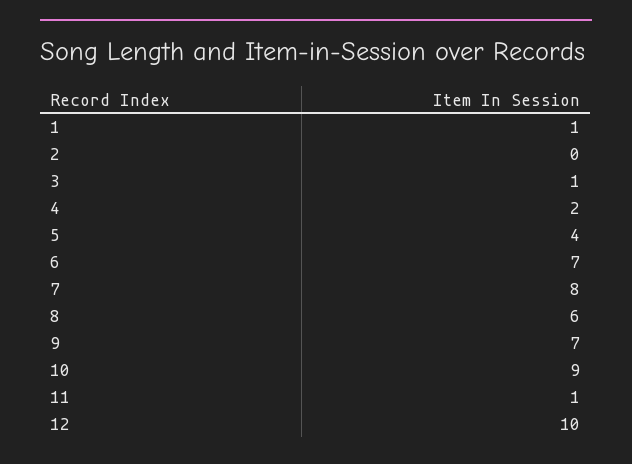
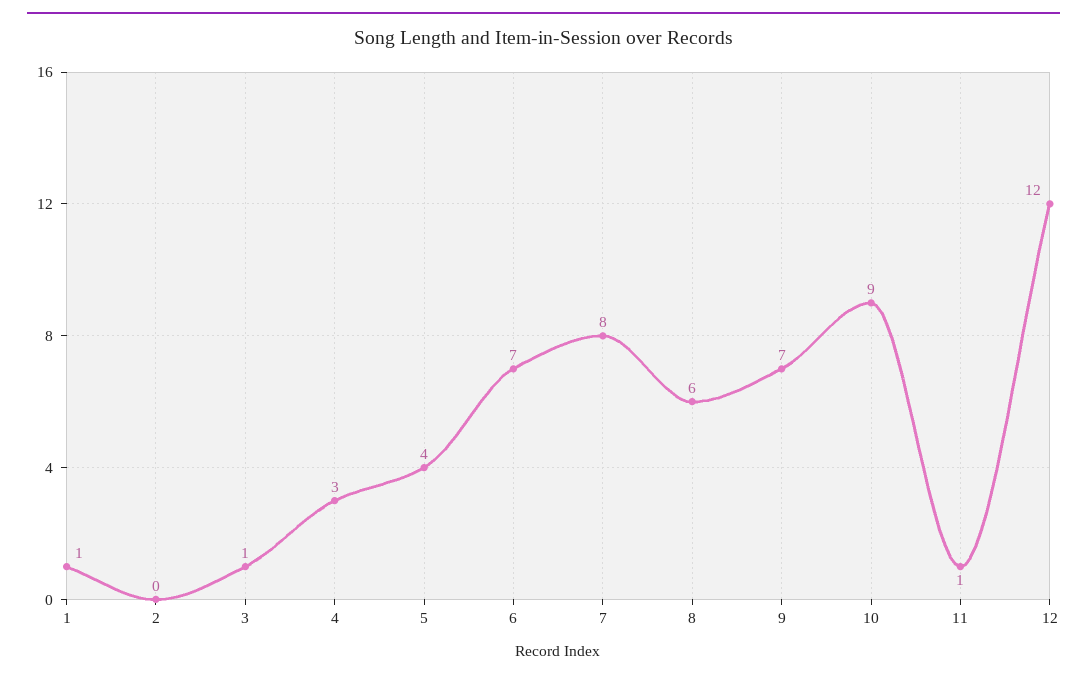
  {
    "1": 1,
    "2": 0,
    "3": 1,
-   "4": 2,
+   "4": 3,
    "5": 4,
    "6": 7,
    "7": 8,
    "8": 6,
    "9": 7,
    "10": 9,
    "11": 1,
-   "12": 10
+   "12": 12
  }

